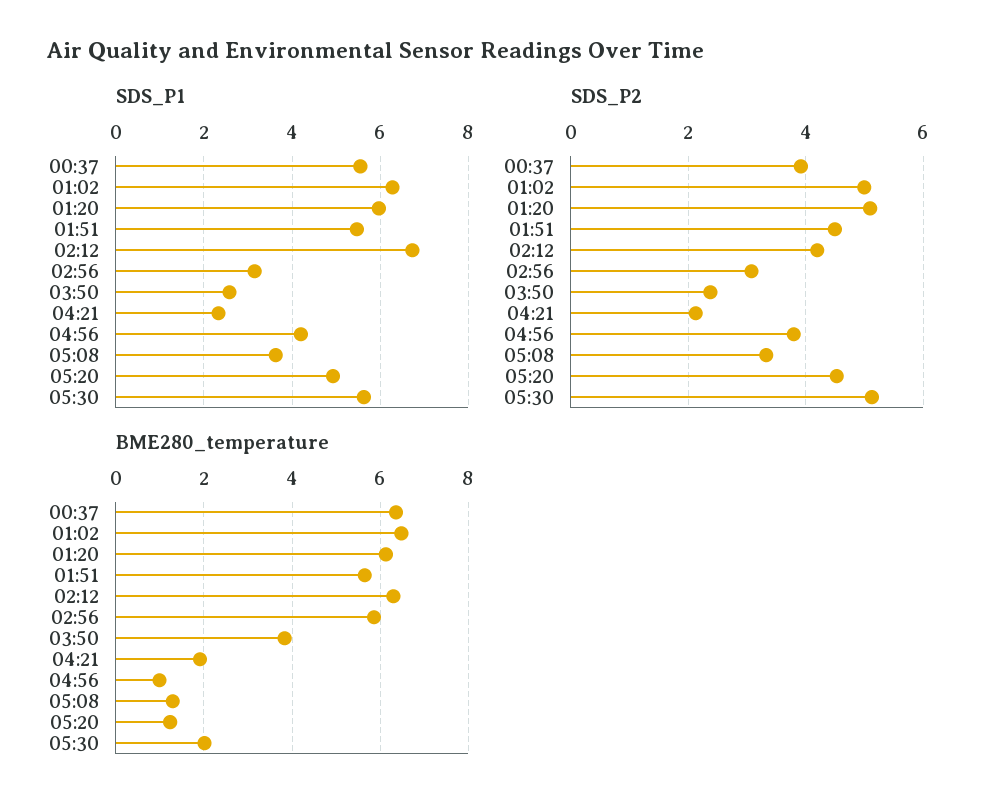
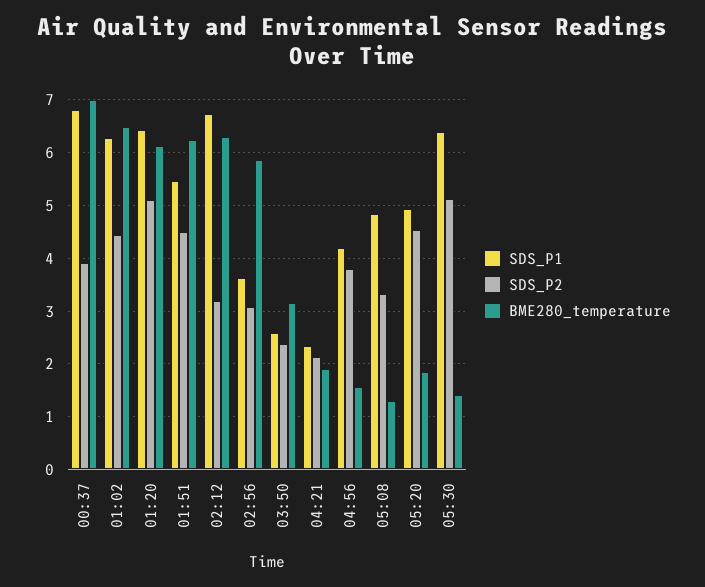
  {
    "SDS_P1": {
-     "00:37": 5.6,
+     "00:37": 6.8,
      "01:02": 6.2,
-     "01:20": 6,
+     "01:20": 6.4,
      "01:51": 5.4,
      "02:12": 6.8,
-     "02:56": 3.2,
+     "02:56": 3.6,
      "03:50": 2.6,
      "04:21": 2.4,
      "04:56": 4.2,
-     "05:08": 3.6,
+     "05:08": 4.8,
      "05:20": 5,
-     "05:30": 5.6
+     "05:30": 6.4
    },
    "SDS_P2": {
      "00:37": 4,
-     "01:02": 5,
+     "01:02": 4.4,
      "01:20": 5.2,
      "01:51": 4.6,
-     "02:12": 4.2,
+     "02:12": 3.2,
      "02:56": 3,
      "03:50": 2.4,
      "04:21": 2.2,
      "04:56": 3.8,
      "05:08": 3.4,
      "05:20": 4.6,
      "05:30": 5.2
    },
    "BME280_temperature": {
-     "00:37": 6.4,
+     "00:37": 7,
      "01:02": 6.4,
      "01:20": 6.2,
-     "01:51": 5.6,
+     "01:51": 6.2,
      "02:12": 6.4,
      "02:56": 5.8,
-     "03:50": 3.8,
+     "03:50": 3.2,
      "04:21": 2,
-     "04:56": 1,
+     "04:56": 1.6,
      "05:08": 1.2,
-     "05:20": 1.2,
+     "05:20": 1.8,
-     "05:30": 2
+     "05:30": 1.4
    }
  }

